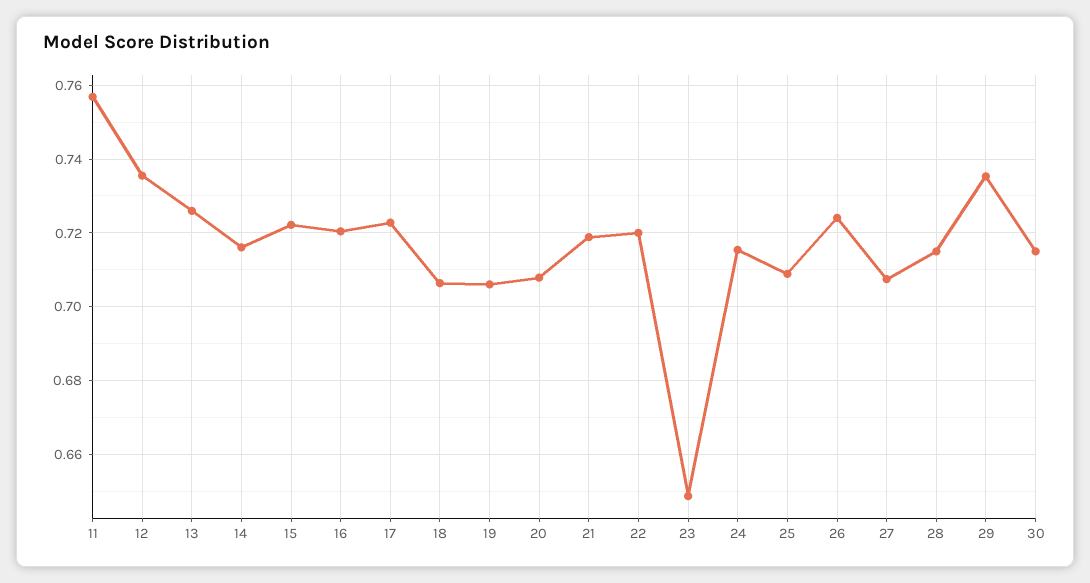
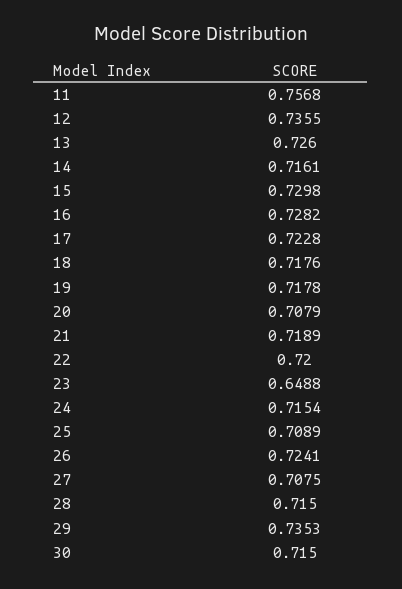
  {
    "11": 0.7568,
    "12": 0.7355,
    "13": 0.726,
    "14": 0.7161,
-   "15": 0.722,
+   "15": 0.7298,
-   "16": 0.72,
+   "16": 0.7282,
    "17": 0.7228,
-   "18": 0.706,
+   "18": 0.7176,
-   "19": 0.706,
+   "19": 0.7178,
    "20": 0.7079,
    "21": 0.7189,
    "22": 0.72,
    "23": 0.6488,
    "24": 0.7154,
    "25": 0.7089,
    "26": 0.7241,
    "27": 0.7075,
    "28": 0.715,
    "29": 0.7353,
    "30": 0.715
  }

